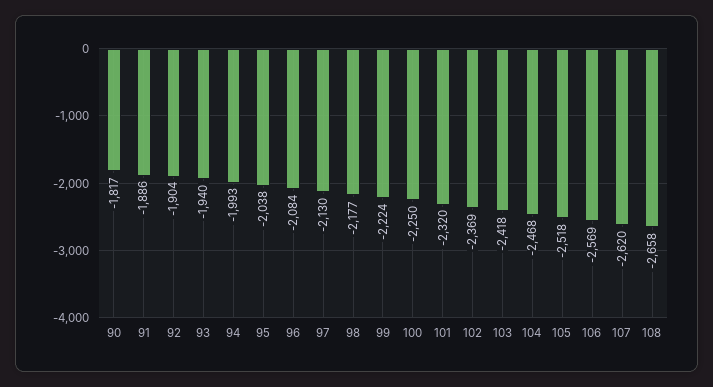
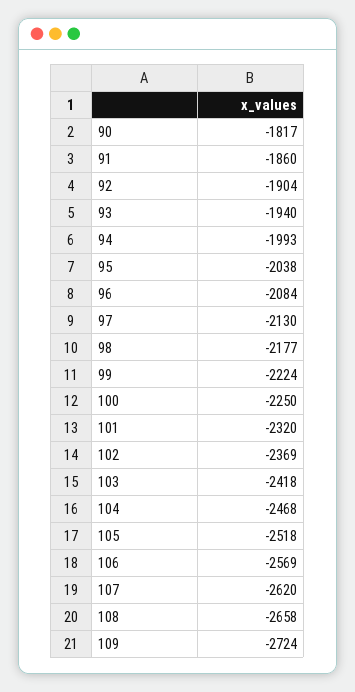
  {
    "90": -1817,
-   "91": -1886,
+   "91": -1860,
    "92": -1904,
    "93": -1940,
    "94": -1993,
    "95": -2038,
    "96": -2084,
    "97": -2130,
    "98": -2177,
    "99": -2224,
    "100": -2250,
    "101": -2320,
    "102": -2369,
    "103": -2418,
    "104": -2468,
    "105": -2518,
    "106": -2569,
    "107": -2620,
-   "108": -2658
+   "108": -2658,
+   "109": -2724
  }

